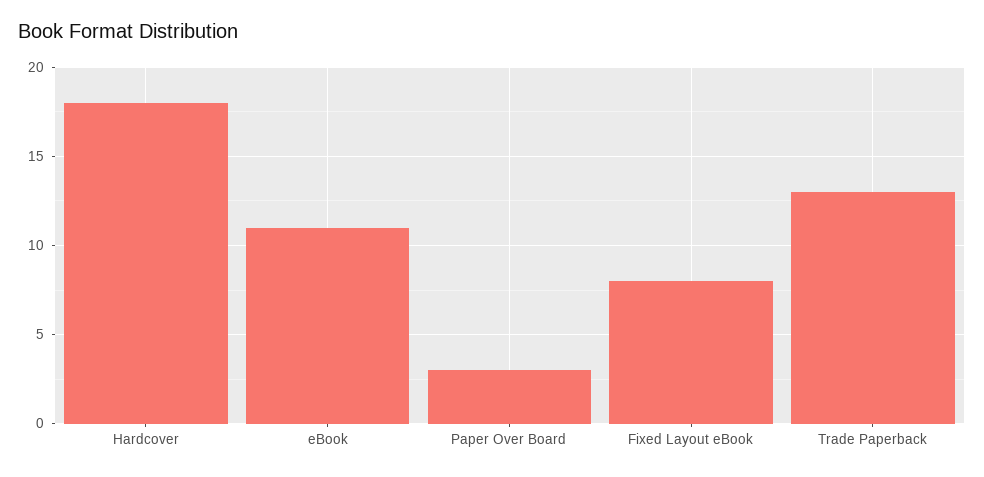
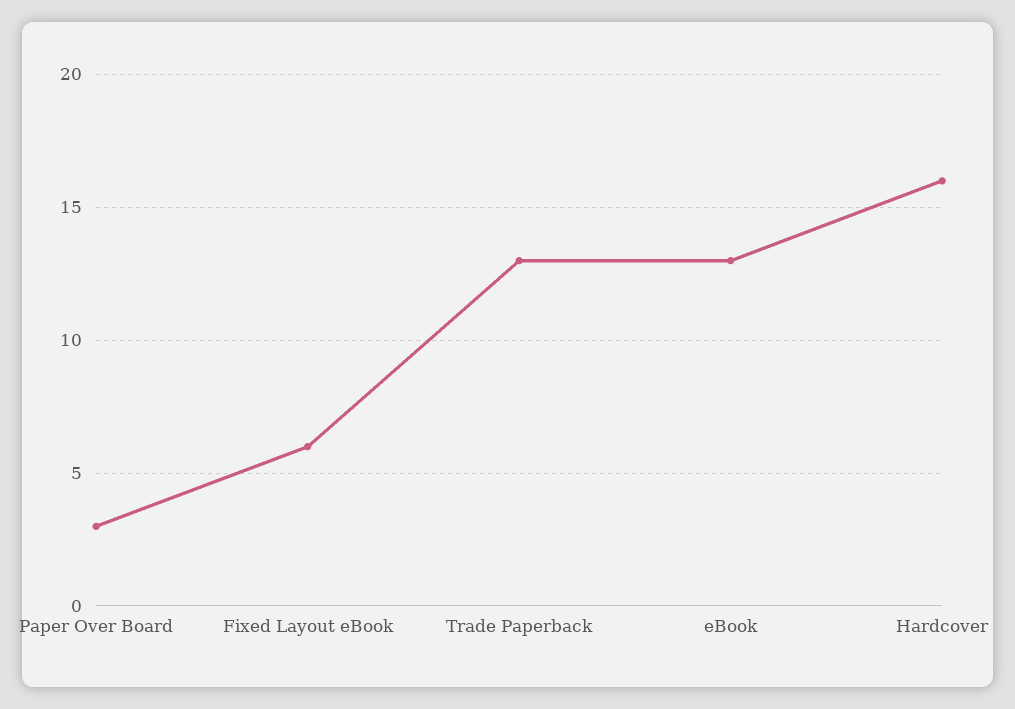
  {
-   "Hardcover": 18,
+   "Hardcover": 16,
-   "eBook": 11,
+   "eBook": 13,
    "Paper Over Board": 3,
-   "Fixed Layout eBook": 8,
+   "Fixed Layout eBook": 6,
    "Trade Paperback": 13
  }

